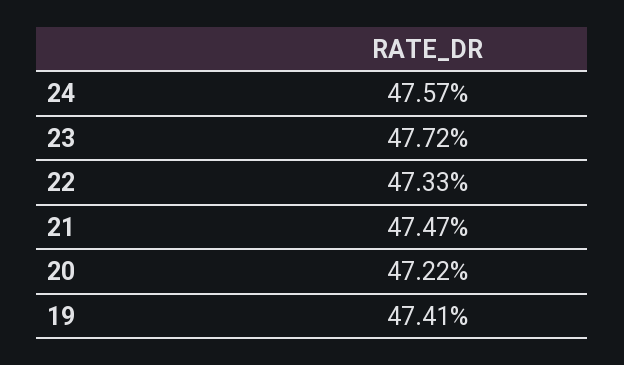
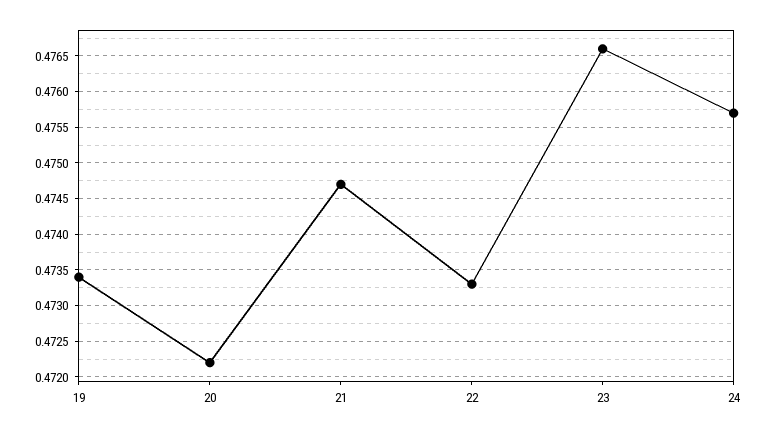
  {
    "24": 0.4757,
-   "23": 0.4772,
+   "23": 0.4766,
    "22": 0.4733,
    "21": 0.4747,
    "20": 0.4722,
-   "19": 0.4741
+   "19": 0.4734
  }

